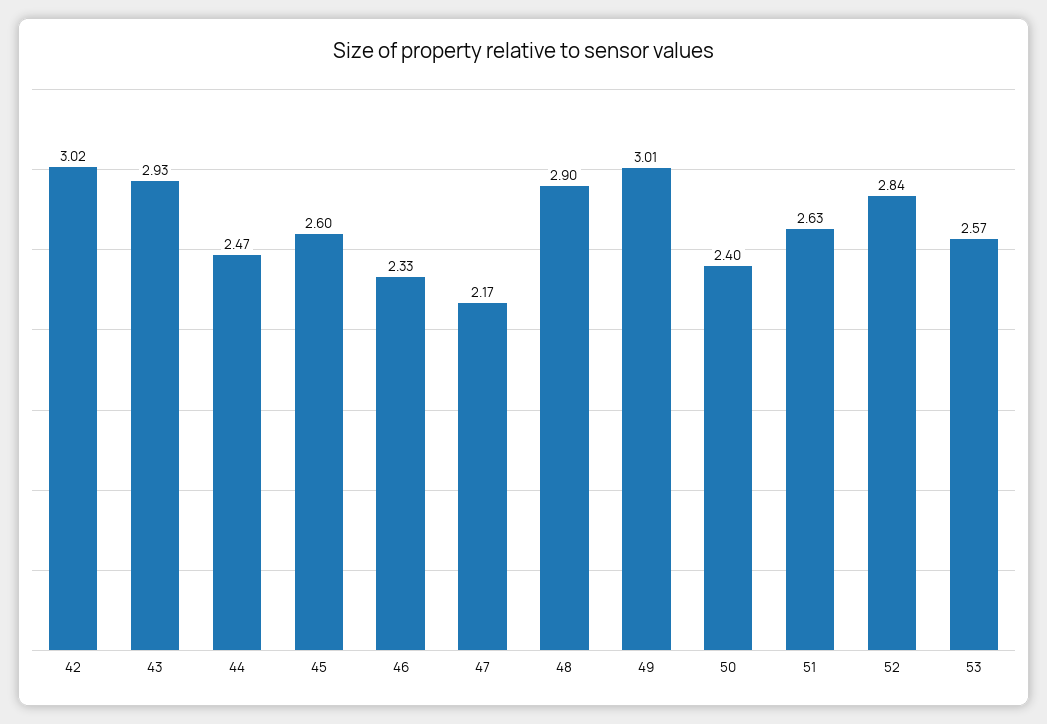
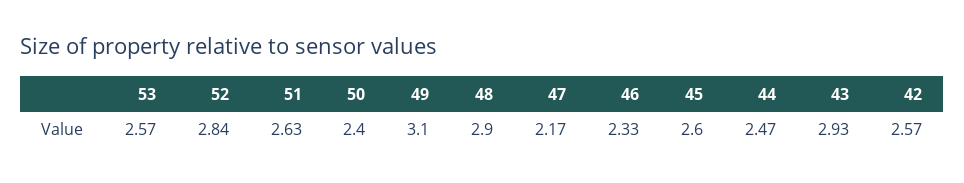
  {
-   "42": 3.02,
+   "42": 2.57,
    "43": 2.93,
    "44": 2.47,
    "45": 2.6,
    "46": 2.33,
    "47": 2.17,
    "48": 2.9,
-   "49": 3.01,
+   "49": 3.1,
    "50": 2.4,
    "51": 2.63,
    "52": 2.84,
    "53": 2.57
  }

